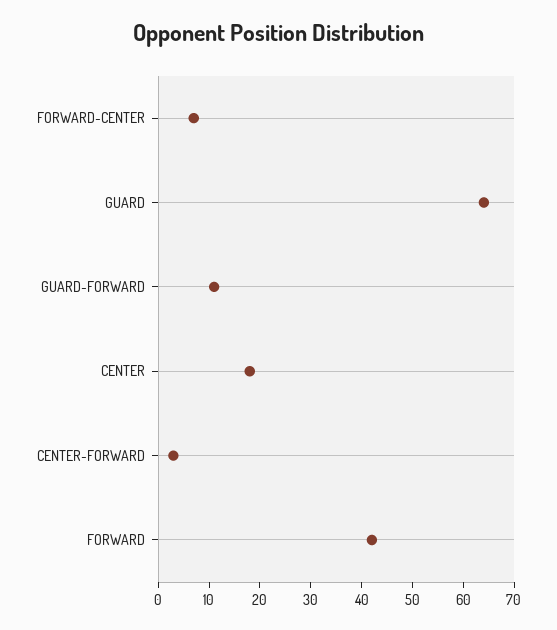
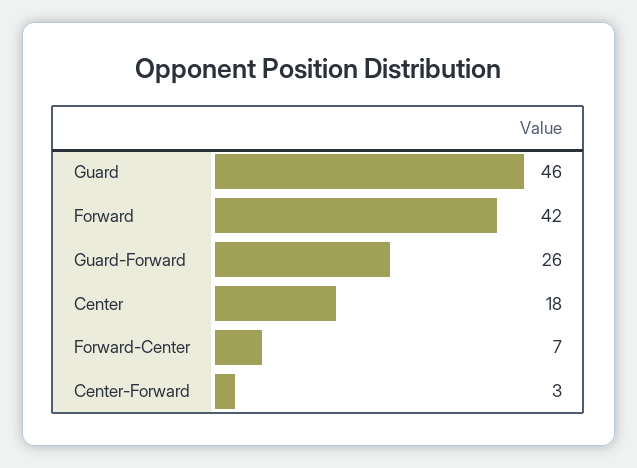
  {
    "FORWARD-CENTER": 7,
-   "GUARD": 65,
+   "GUARD": 46,
-   "GUARD-FORWARD": 10,
+   "GUARD-FORWARD": 26,
    "CENTER": 18,
    "CENTER-FORWARD": 3,
    "FORWARD": 42
  }

